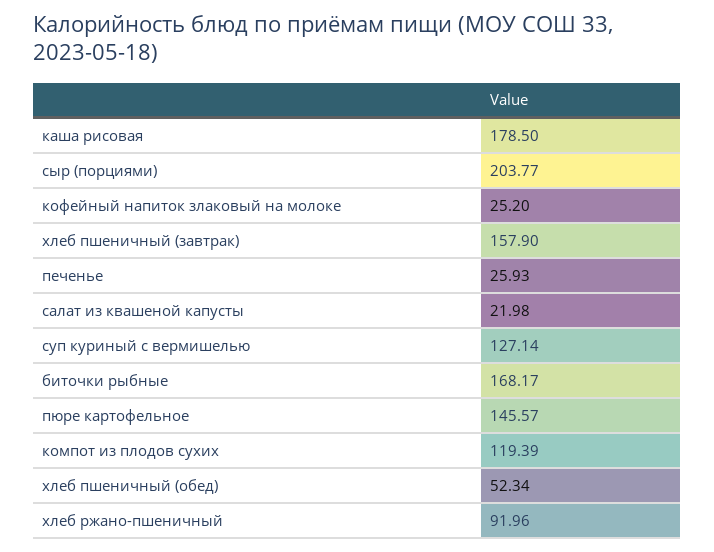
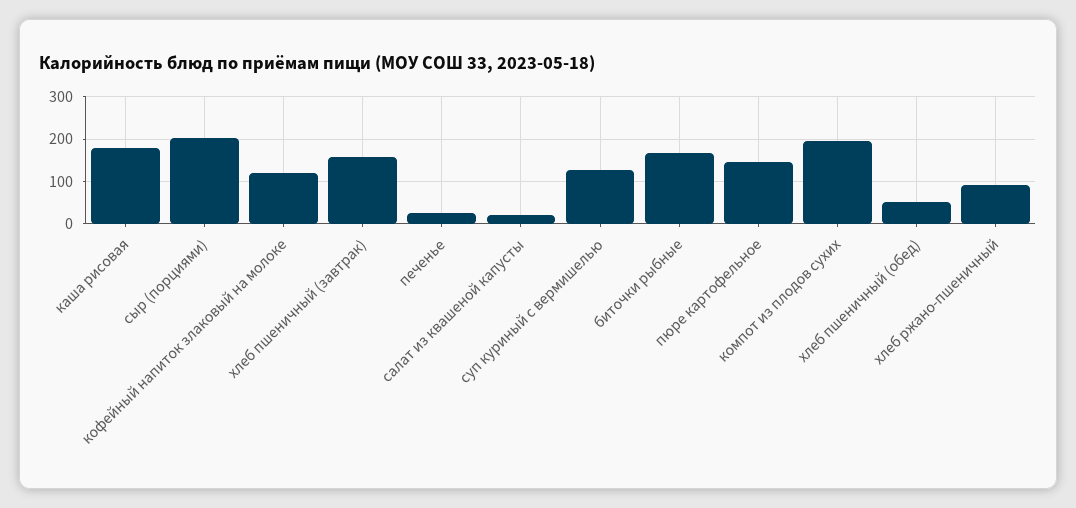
  {
    "каша рисовая": 178.5,
    "сыр (порциями)": 203.77,
-   "кофейный напиток злаковый на молоке": 25.2,
+   "кофейный напиток злаковый на молоке": 120,
    "хлеб пшеничный (завтрак)": 157.9,
    "печенье": 25.93,
    "салат из квашеной капусты": 21.98,
    "суп куриный с вермишелью": 127.14,
    "биточки рыбные": 168.17,
    "пюре картофельное": 145.57,
-   "компот из плодов сухих": 119.39,
+   "компот из плодов сухих": 200,
    "хлеб пшеничный (обед)": 52.34,
    "хлеб ржано-пшеничный": 91.96
  }

